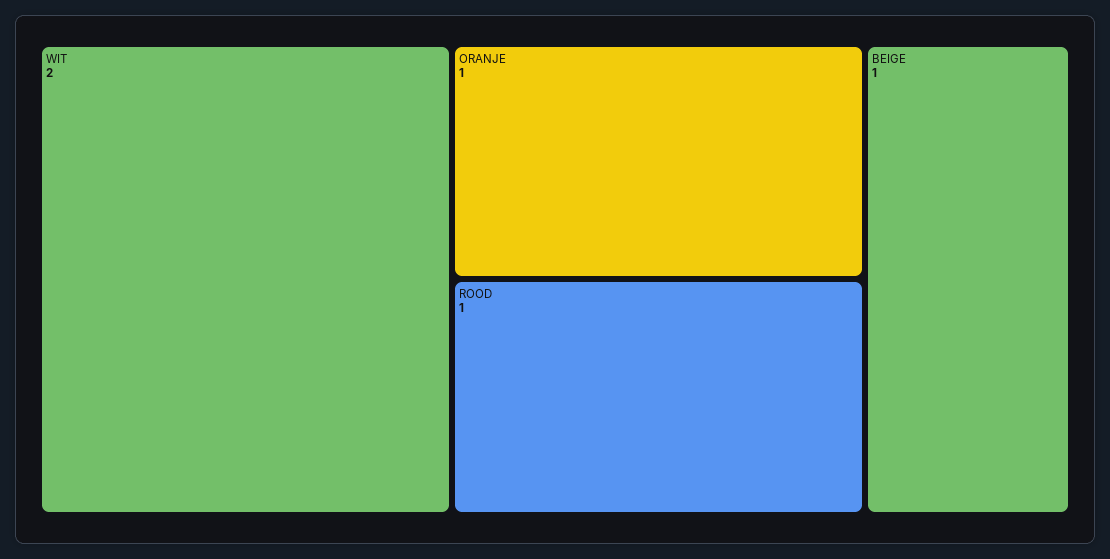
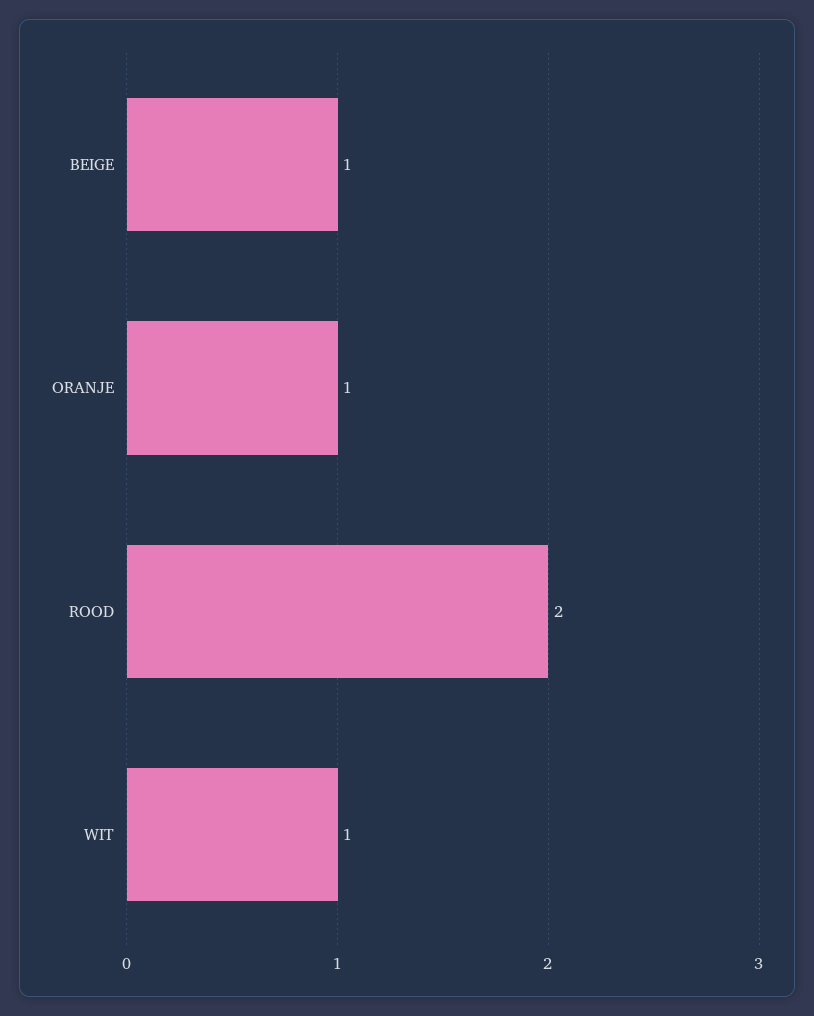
  {
-   "WIT": 2,
+   "WIT": 1,
    "ORANJE": 1,
-   "ROOD": 1,
+   "ROOD": 2,
    "BEIGE": 1
  }

